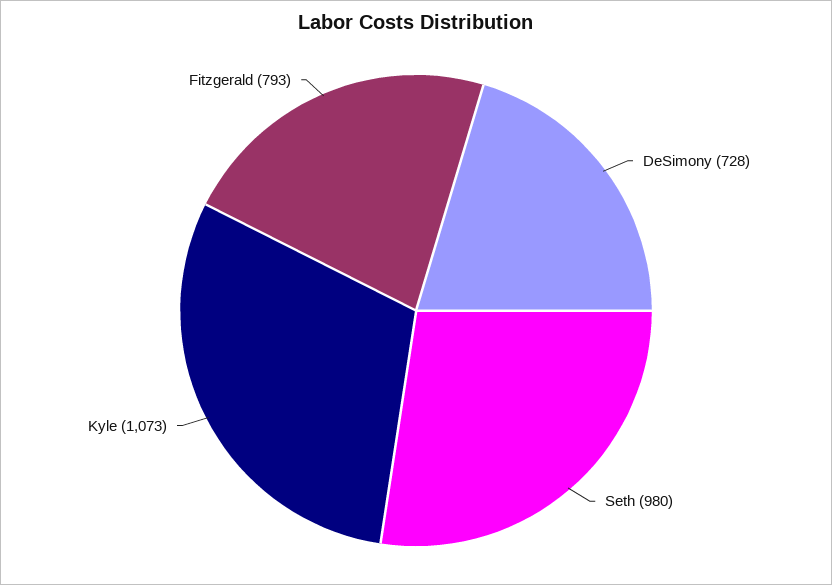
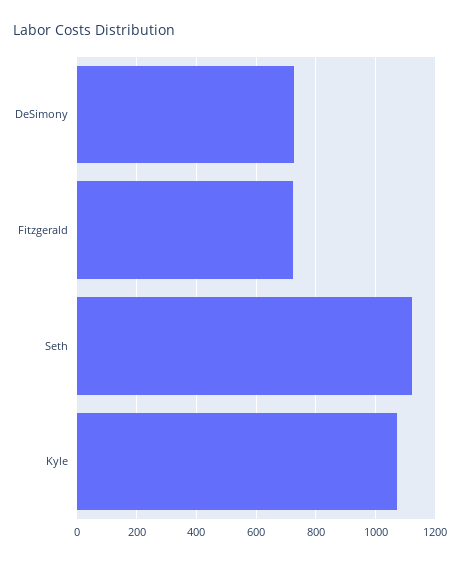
  {
    "DeSimony": 728,
-   "Seth": 980,
+   "Seth": 1125,
    "Kyle": 1073,
-   "Fitzgerald": 793
+   "Fitzgerald": 725
  }

